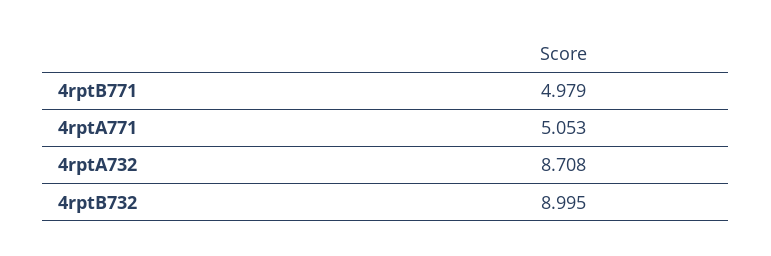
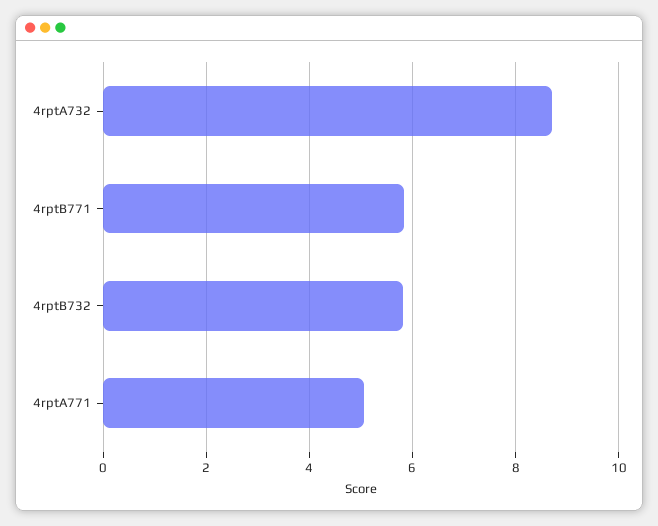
  {
-   "4rptB771": 4.979,
+   "4rptB771": 5.8,
    "4rptA771": 5.053,
    "4rptA732": 8.708,
-   "4rptB732": 8.995
+   "4rptB732": 5.8
  }

